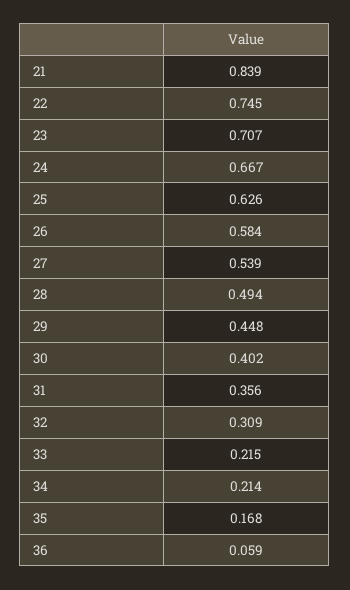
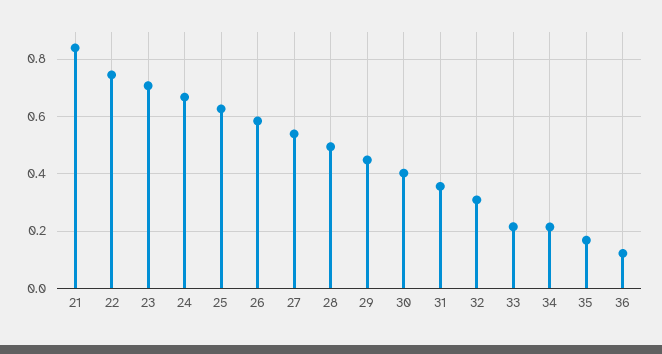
  {
    "21": 0.839,
    "22": 0.745,
    "23": 0.707,
    "24": 0.667,
    "25": 0.626,
    "26": 0.584,
    "27": 0.539,
    "28": 0.494,
    "29": 0.448,
    "30": 0.402,
    "31": 0.356,
    "32": 0.309,
    "33": 0.215,
    "34": 0.214,
    "35": 0.168,
-   "36": 0.059
+   "36": 0.125
  }

